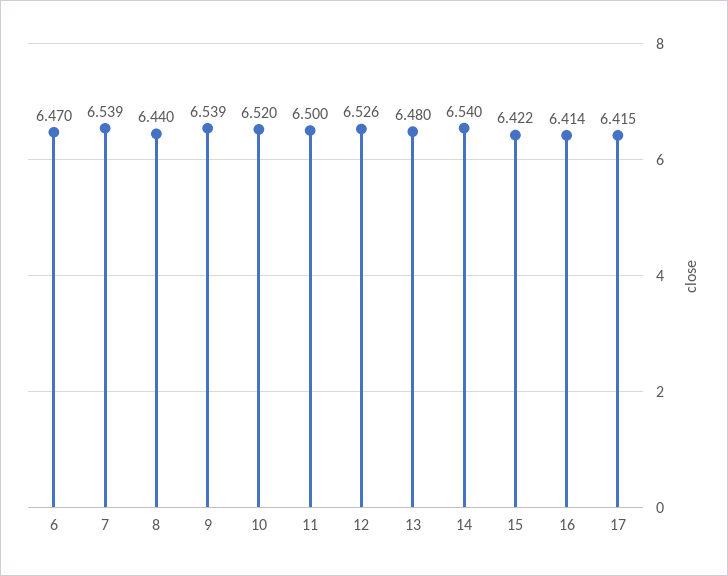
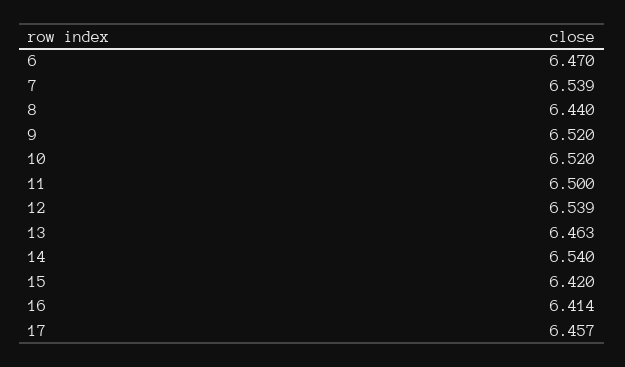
  {
    "6": 6.47,
    "7": 6.539,
    "8": 6.44,
-   "9": 6.539,
+   "9": 6.52,
    "10": 6.52,
    "11": 6.5,
-   "12": 6.526,
+   "12": 6.539,
-   "13": 6.48,
+   "13": 6.463,
    "14": 6.54,
-   "15": 6.422,
+   "15": 6.42,
    "16": 6.414,
-   "17": 6.415
+   "17": 6.457
  }

